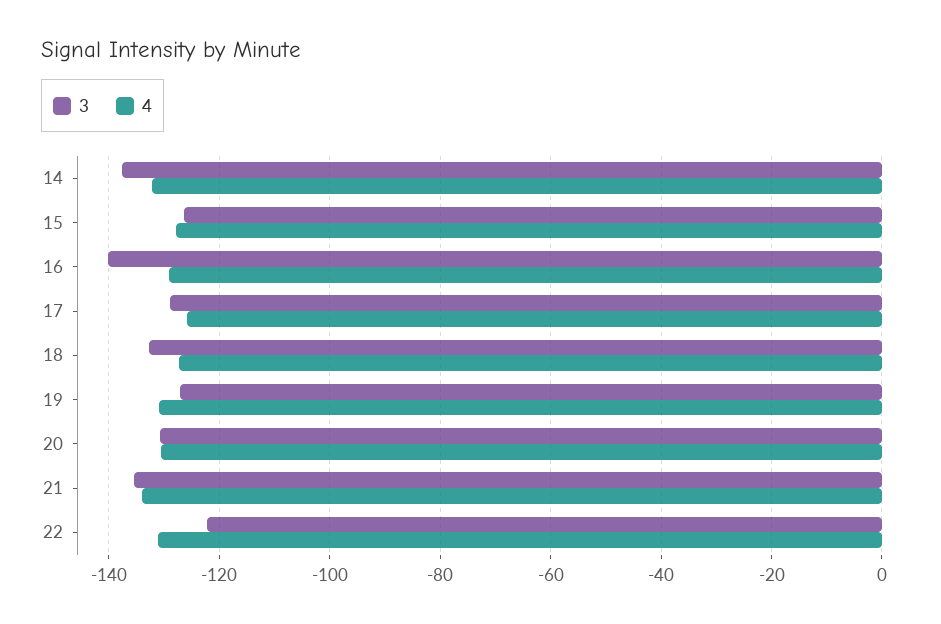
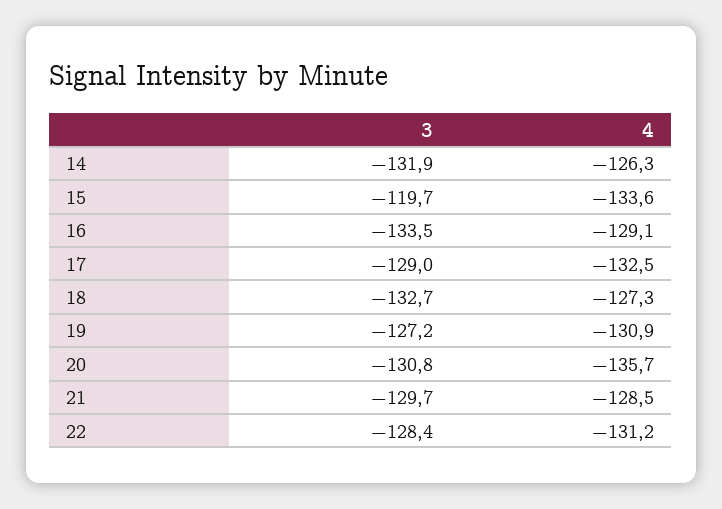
  {
    "3": {
-     "14": -138,
+     "14": -131.9,
-     "15": -126,
+     "15": -119.7,
-     "16": -140,
+     "16": -133.5,
      "17": -129,
      "18": -132.7,
      "19": -127.2,
      "20": -130.8,
-     "21": -136,
+     "21": -129.7,
-     "22": -122
+     "22": -128.4
    },
    "4": {
-     "14": -132,
+     "14": -126.3,
-     "15": -128,
+     "15": -133.6,
      "16": -129.1,
-     "17": -126,
+     "17": -132.5,
      "18": -127.3,
      "19": -130.9,
-     "20": -130,
+     "20": -135.7,
-     "21": -134,
+     "21": -128.5,
      "22": -131.2
    }
  }

